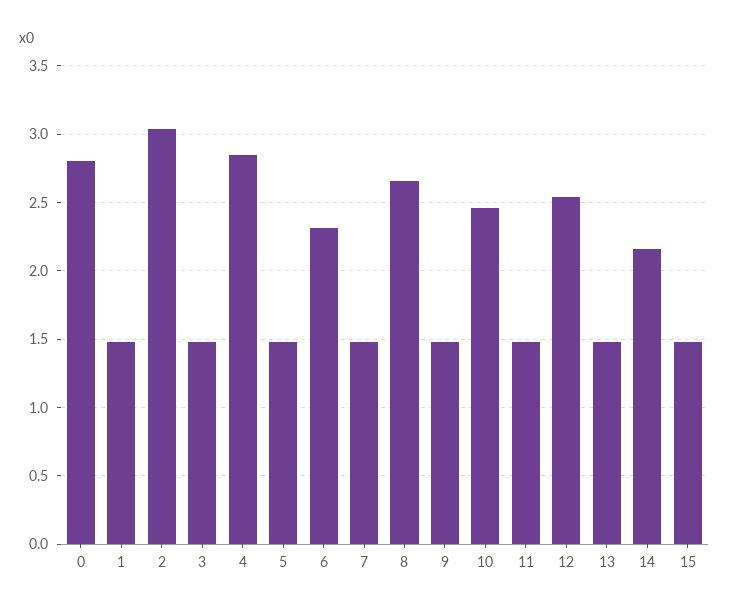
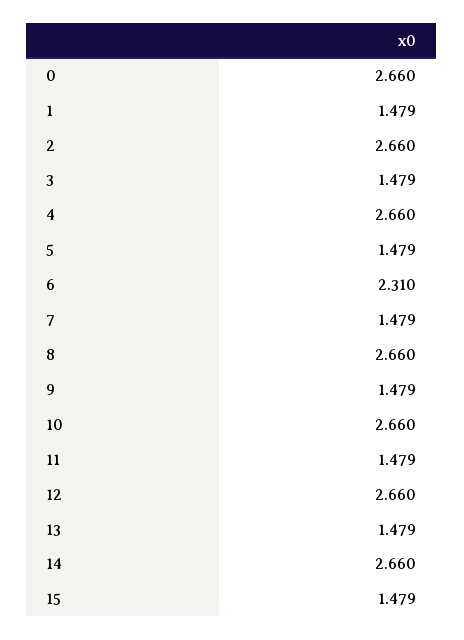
  {
-   "0": 2.8,
+   "0": 2.66,
    "1": 1.479,
-   "2": 3.05,
+   "2": 2.66,
    "3": 1.479,
-   "4": 2.85,
+   "4": 2.66,
    "5": 1.479,
    "6": 2.31,
    "7": 1.479,
    "8": 2.66,
    "9": 1.479,
-   "10": 2.45,
+   "10": 2.66,
    "11": 1.479,
-   "12": 2.55,
+   "12": 2.66,
    "13": 1.479,
-   "14": 2.15,
+   "14": 2.66,
    "15": 1.479
  }

